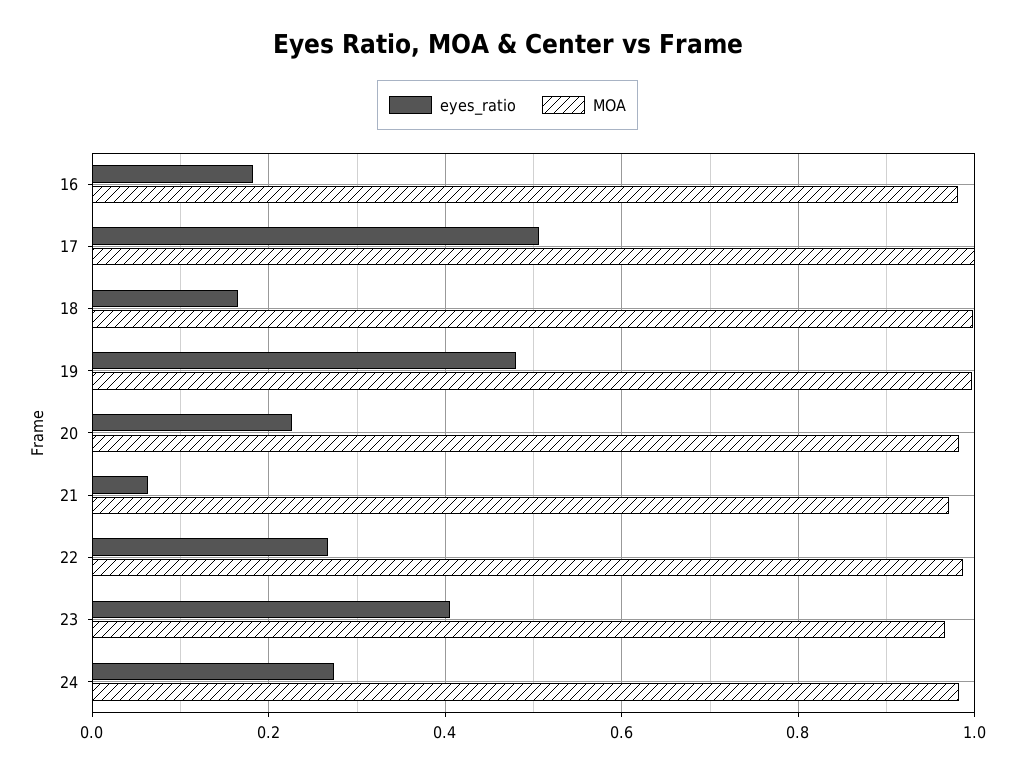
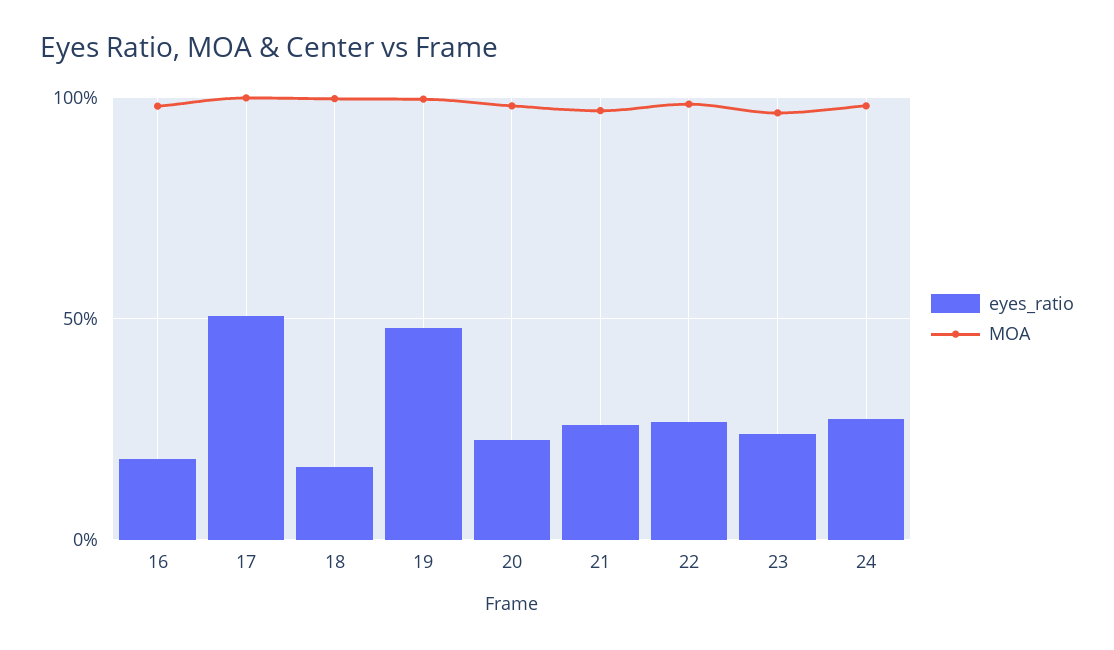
  {
    "eyes_ratio": {
      "16": 0.18,
      "17": 0.5,
      "18": 0.16,
      "19": 0.48,
      "20": 0.22,
-     "21": 0.06,
+     "21": 0.25,
      "22": 0.26,
-     "23": 0.4,
+     "23": 0.25,
      "24": 0.28
    },
    "MOA": {
      "16": 0.98,
      "17": 1,
      "18": 1,
      "19": 1,
      "20": 0.98,
      "21": 0.98,
      "22": 0.98,
      "23": 0.96,
      "24": 0.98
    }
  }

